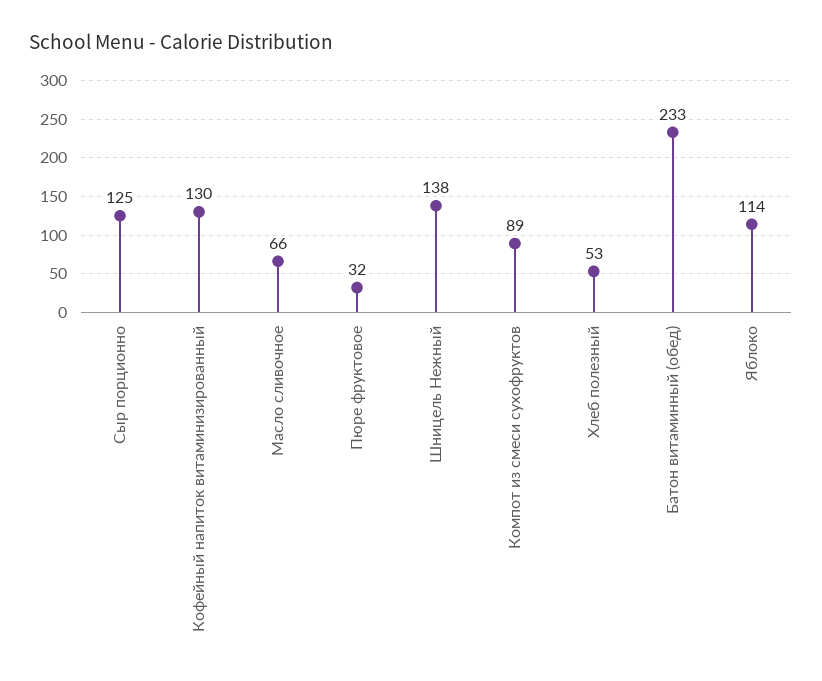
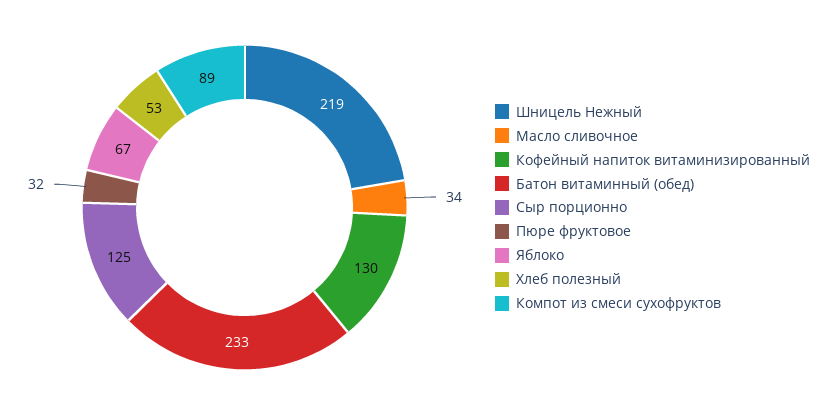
  {
    "Сыр порционно": 125,
    "Кофейный напиток витаминизированный": 130,
-   "Масло сливочное": 66,
+   "Масло сливочное": 34,
    "Пюре фруктовое": 32,
-   "Шницель Нежный": 138,
+   "Шницель Нежный": 219,
    "Компот из смеси сухофруктов": 89,
    "Хлеб полезный": 53,
    "Батон витаминный (обед)": 233,
-   "Яблоко": 114
+   "Яблоко": 67
  }

